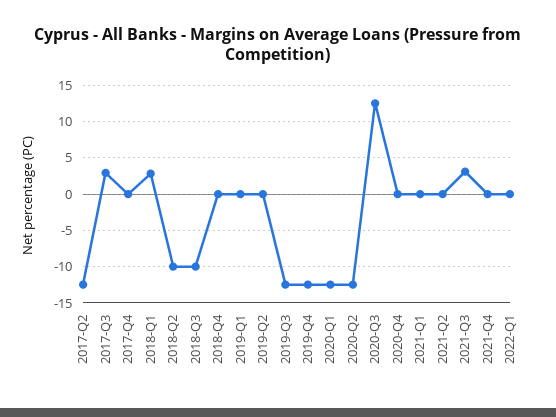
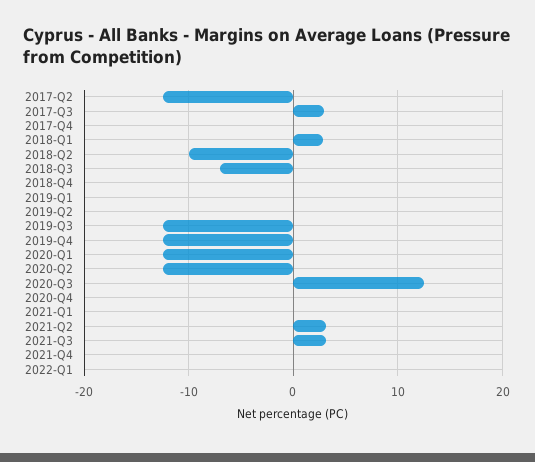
  {
    "2017-Q2": -13,
    "2017-Q3": 3,
    "2017-Q4": 0,
    "2018-Q1": 3,
    "2018-Q2": -10,
-   "2018-Q3": -10,
+   "2018-Q3": -7,
    "2018-Q4": 0,
    "2019-Q1": 0,
    "2019-Q2": 0,
    "2019-Q3": -13,
    "2019-Q4": -13,
    "2020-Q1": -13,
    "2020-Q2": -13,
    "2020-Q3": 13,
    "2020-Q4": 0,
    "2021-Q1": 0,
-   "2021-Q2": 0,
+   "2021-Q2": 3,
    "2021-Q3": 3,
    "2021-Q4": 0,
    "2022-Q1": 0
  }

